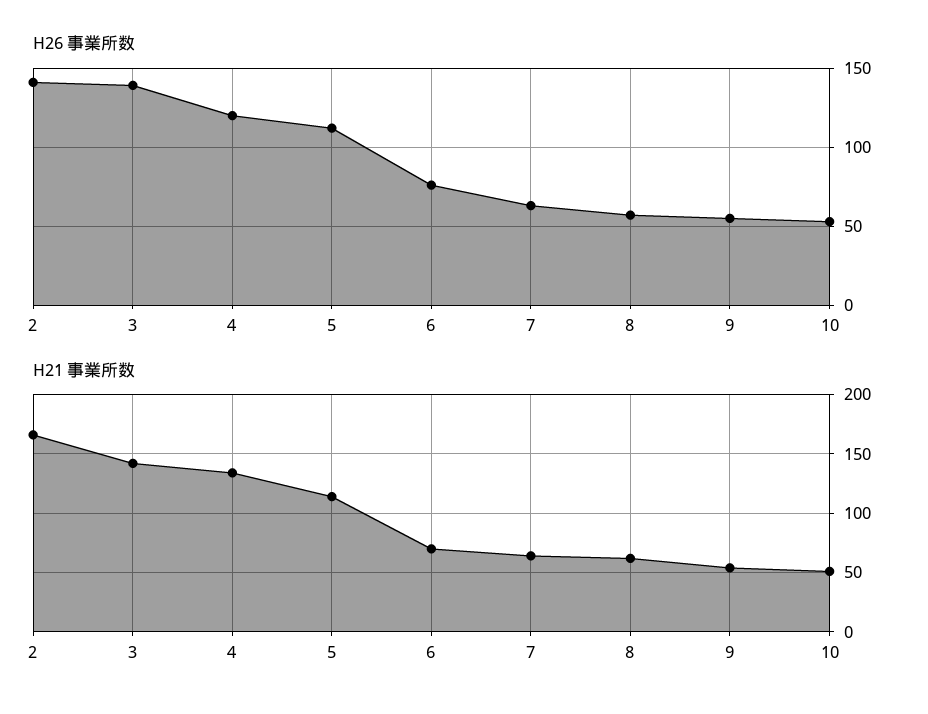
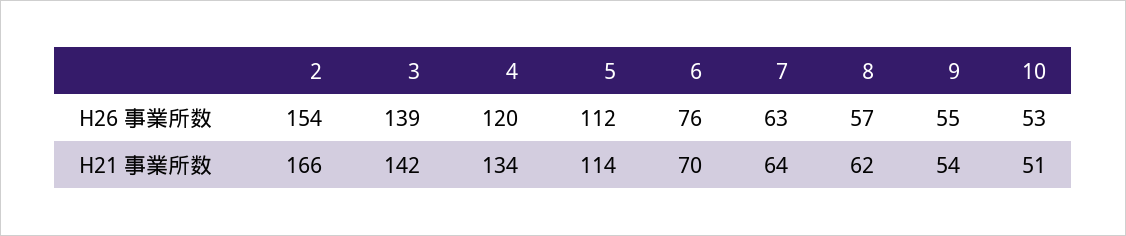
  {
    "H26 事業所数": {
-     "2": 140,
+     "2": 154,
      "3": 139,
      "4": 120,
      "5": 112,
      "6": 76,
      "7": 63,
      "8": 57,
      "9": 55,
      "10": 53
    },
    "H21 事業所数": {
      "2": 166,
      "3": 142,
      "4": 134,
      "5": 114,
      "6": 70,
      "7": 64,
      "8": 62,
      "9": 54,
      "10": 51
    }
  }

